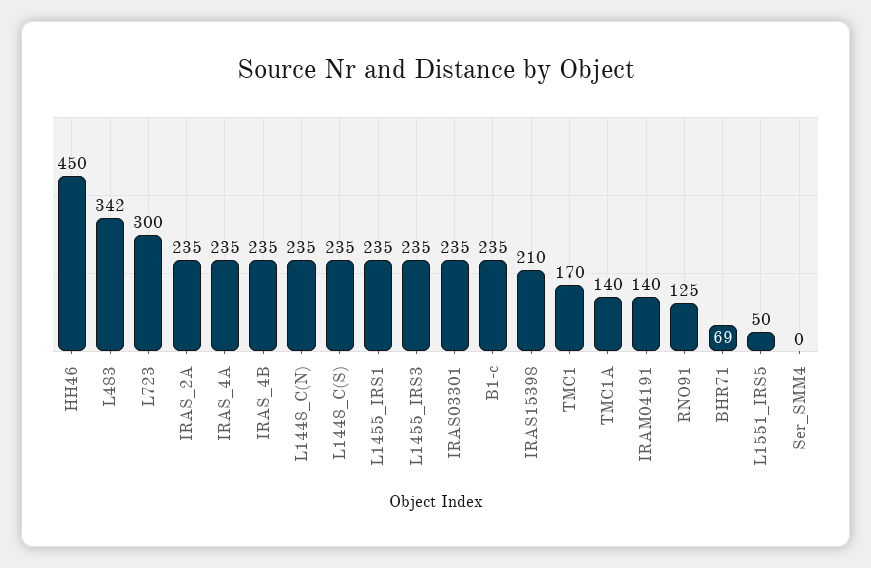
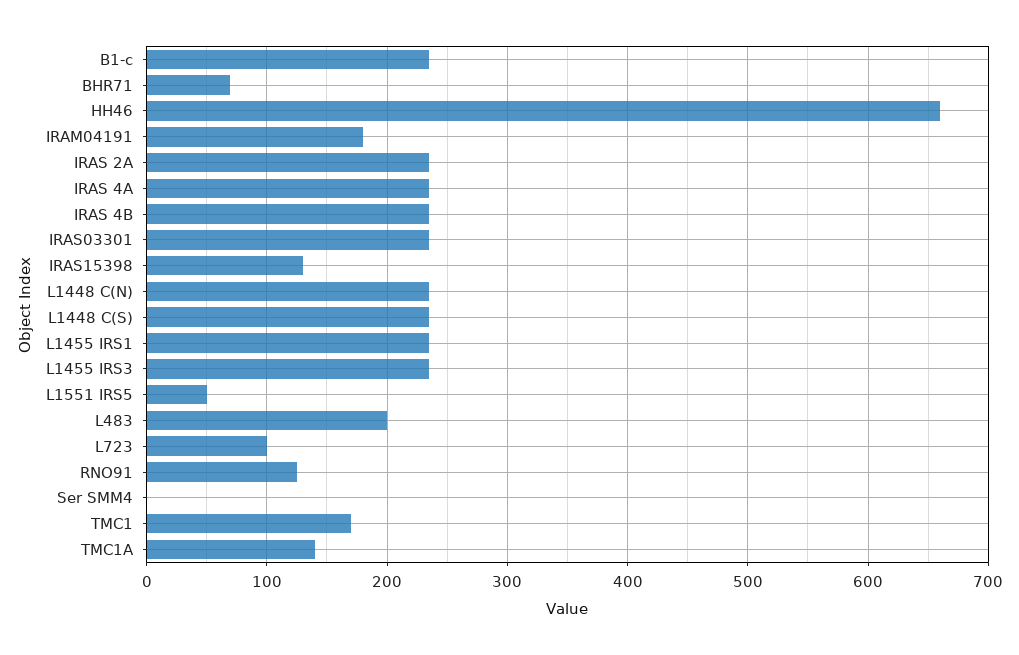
  {
-   "HH46": 450,
+   "HH46": 660,
-   "L483": 342,
+   "L483": 200,
-   "L723": 300,
+   "L723": 100,
    "IRAS_2A": 235,
    "IRAS_4A": 235,
    "IRAS_4B": 235,
    "L1448_C(N)": 235,
    "L1448_C(S)": 235,
    "L1455_IRS1": 235,
    "L1455_IRS3": 235,
    "IRAS03301": 235,
    "B1-c": 235,
-   "IRAS15398": 210,
+   "IRAS15398": 130,
    "TMC1": 170,
    "TMC1A": 140,
-   "IRAM04191": 140,
+   "IRAM04191": 180,
    "RNO91": 125,
    "BHR71": 69,
    "L1551_IRS5": 50,
    "Ser_SMM4": 0
  }

